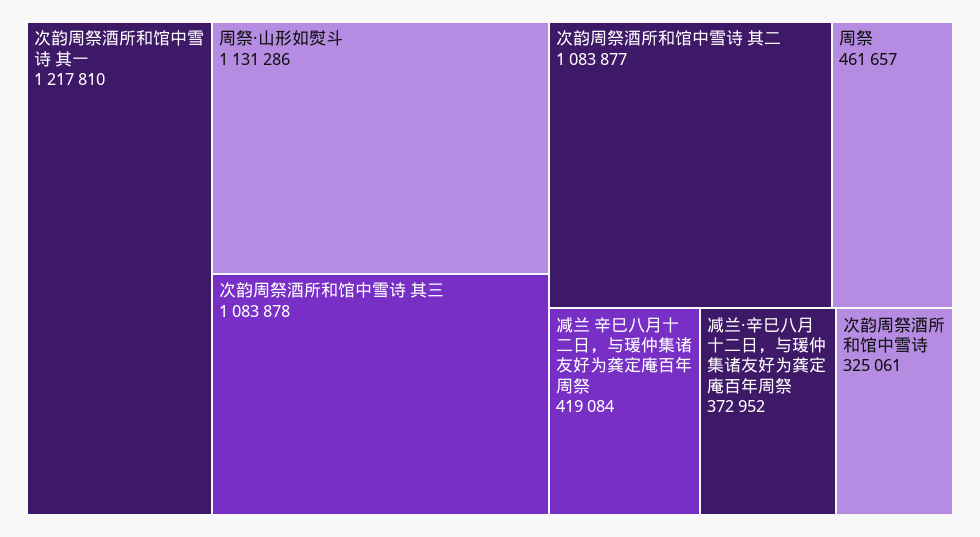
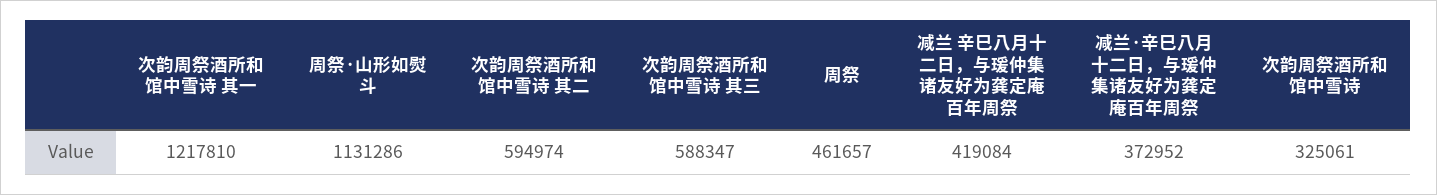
  {
    "次韵周祭酒所和馆中雪诗 其一": 1217810,
    "周祭·山形如熨斗": 1131286,
-   "次韵周祭酒所和馆中雪诗 其三": 1083878,
+   "次韵周祭酒所和馆中雪诗 其三": 588347,
-   "次韵周祭酒所和馆中雪诗 其二": 1083877,
+   "次韵周祭酒所和馆中雪诗 其二": 594974,
    "周祭": 461657,
    "减兰 辛巳八月十二日，与瑗仲集诸友好为龚定庵百年周祭": 419084,
    "减兰·辛巳八月十二日，与瑗仲集诸友好为龚定庵百年周祭": 372952,
    "次韵周祭酒所和馆中雪诗": 325061
  }

